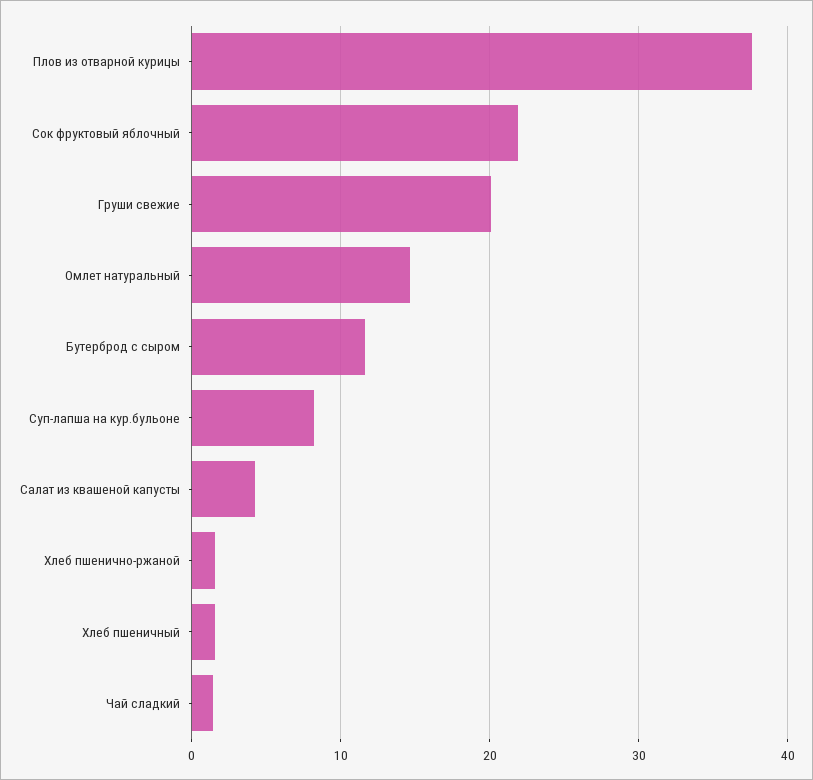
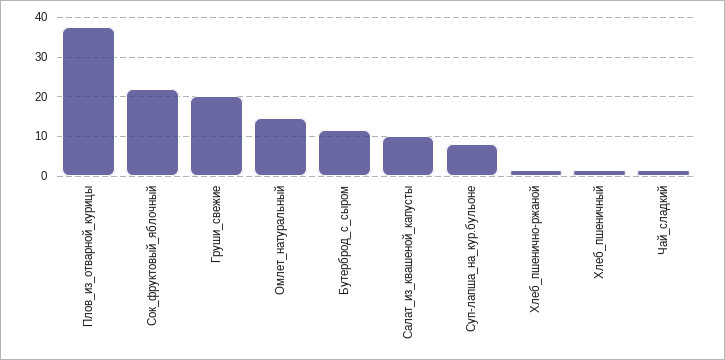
  {
    "Плов из отварной курицы": 38,
    "Сок фруктовый яблочный": 22,
    "Груши свежие": 20,
    "Омлет натуральный": 15,
    "Бутерброд с сыром": 12,
    "Суп-лапша на кур.бульоне": 8,
-   "Салат из квашеной капусты": 4,
+   "Салат из квашеной капусты": 10,
    "Хлеб пшенично-ржаной": 2,
    "Хлеб пшеничный": 2,
    "Чай сладкий": 1
  }

